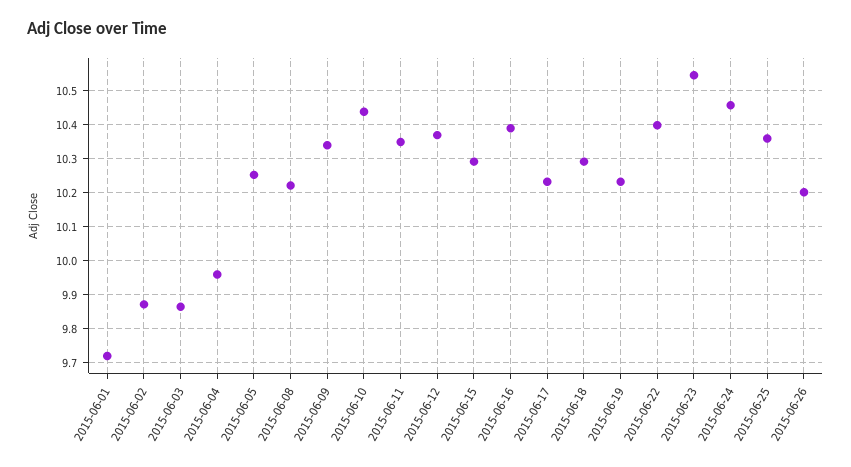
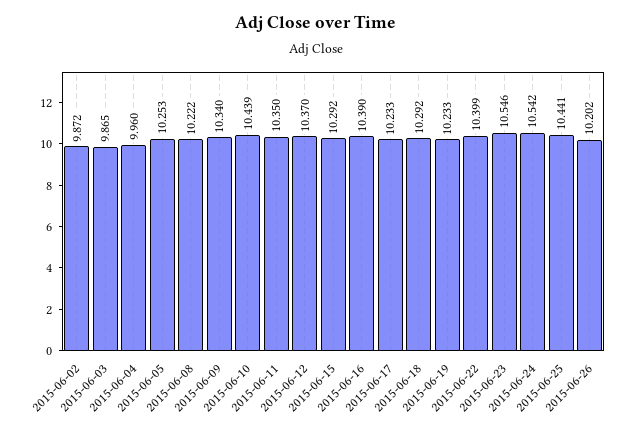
  {
-   "2015-06-01": 9.72,
    "2015-06-02": 9.872,
    "2015-06-03": 9.865,
    "2015-06-04": 9.96,
    "2015-06-05": 10.253,
    "2015-06-08": 10.222,
    "2015-06-09": 10.34,
    "2015-06-10": 10.439,
    "2015-06-11": 10.35,
    "2015-06-12": 10.37,
    "2015-06-15": 10.292,
    "2015-06-16": 10.39,
    "2015-06-17": 10.233,
    "2015-06-18": 10.292,
    "2015-06-19": 10.233,
    "2015-06-22": 10.399,
    "2015-06-23": 10.546,
-   "2015-06-24": 10.46,
+   "2015-06-24": 10.542,
-   "2015-06-25": 10.36,
+   "2015-06-25": 10.441,
    "2015-06-26": 10.202
  }

